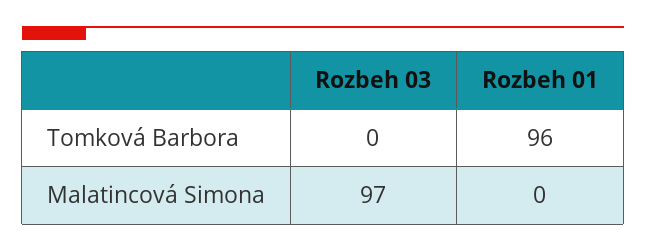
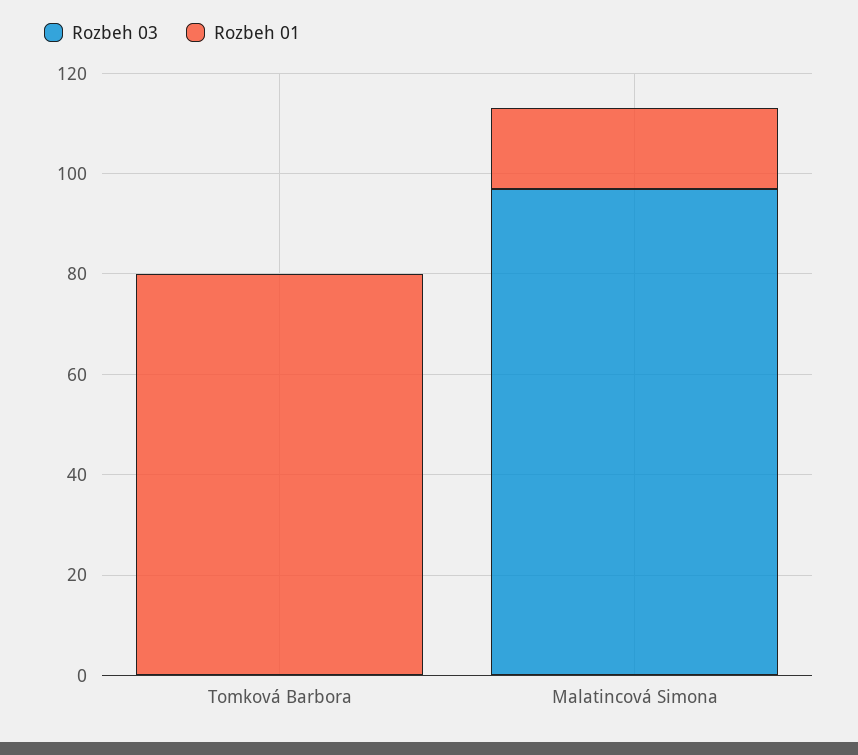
  {
    "Rozbeh 03": {
      "Tomková Barbora": 0,
      "Malatincová Simona": 97
    },
    "Rozbeh 01": {
-     "Tomková Barbora": 96,
+     "Tomková Barbora": 80,
-     "Malatincová Simona": 0
+     "Malatincová Simona": 15
    }
  }

